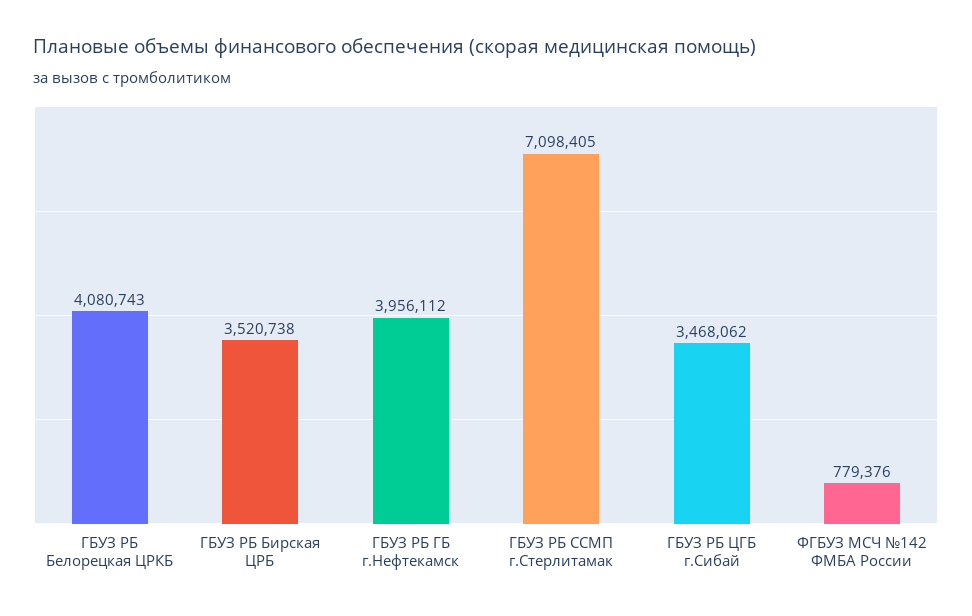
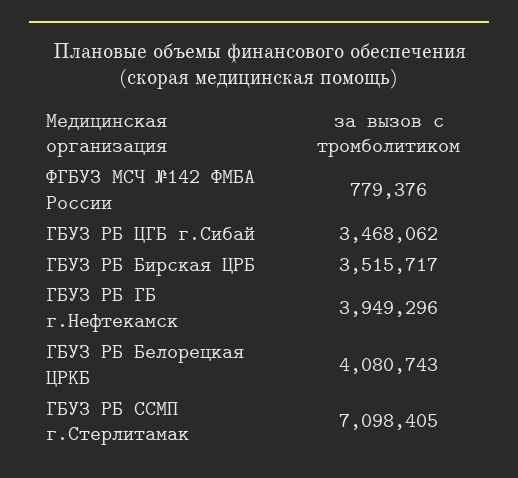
  {
    "ГБУЗ РБ Белорецкая ЦРКБ": 4080743,
-   "ГБУЗ РБ Бирская ЦРБ": 3520738,
+   "ГБУЗ РБ Бирская ЦРБ": 3515717,
-   "ГБУЗ РБ ГБ г.Нефтекамск": 3956112,
+   "ГБУЗ РБ ГБ г.Нефтекамск": 3949296,
    "ГБУЗ РБ ССМП г.Стерлитамак": 7098405,
    "ГБУЗ РБ ЦГБ г.Сибай": 3468062,
    "ФГБУЗ МСЧ №142 ФМБА России": 779376
  }

